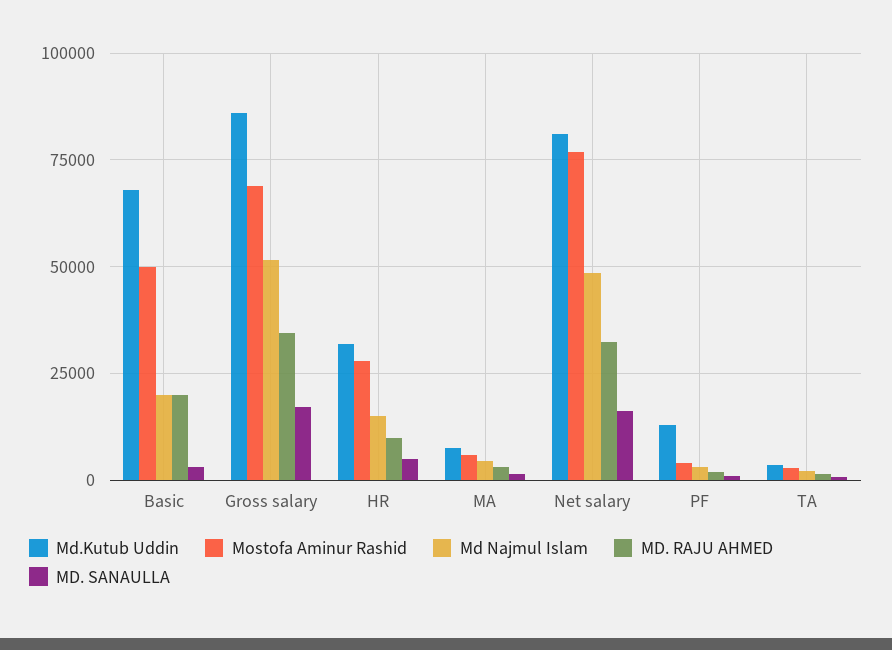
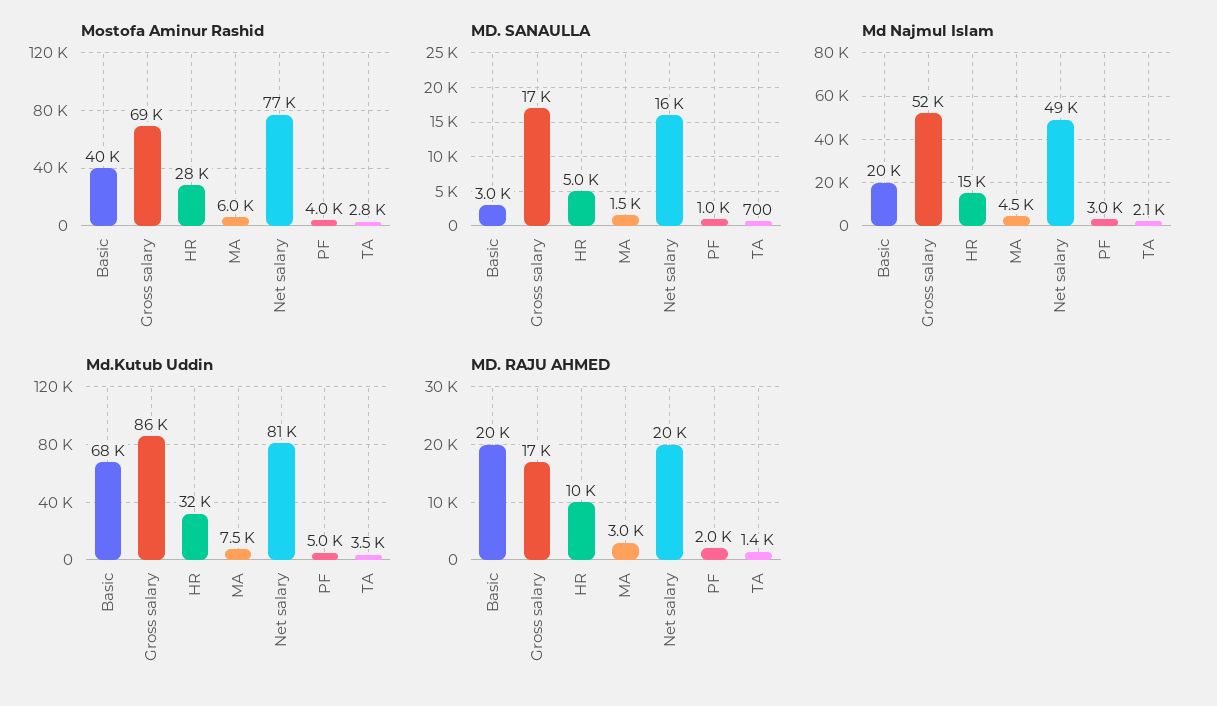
  {
    "Md.Kutub Uddin": {
      "Basic": 68000,
      "Gross salary": 86000,
      "HR": 32000,
      "MA": 7500,
      "Net salary": 81000,
-     "PF": 12500,
+     "PF": 5000,
      "TA": 3500
    },
    "Mostofa Aminur Rashid": {
-     "Basic": 50000,
+     "Basic": 40000,
      "Gross salary": 69000,
      "HR": 28000,
      "MA": 6000,
      "Net salary": 77000,
      "PF": 4000,
      "TA": 2800
    },
    "Md Najmul Islam": {
      "Basic": 20000,
      "Gross salary": 52000,
      "HR": 15000,
      "MA": 4500,
      "Net salary": 49000,
      "PF": 3000,
      "TA": 2100
    },
    "MD. RAJU AHMED": {
      "Basic": 20000,
-     "Gross salary": 35000,
+     "Gross salary": 17000,
      "HR": 10000,
      "MA": 3000,
-     "Net salary": 32500,
+     "Net salary": 20000,
      "PF": 2000,
      "TA": 1400
    },
    "MD. SANAULLA": {
      "Basic": 3000,
      "Gross salary": 17000,
      "HR": 5000,
      "MA": 1500,
      "Net salary": 16000,
      "PF": 1000,
      "TA": 700
    }
  }

